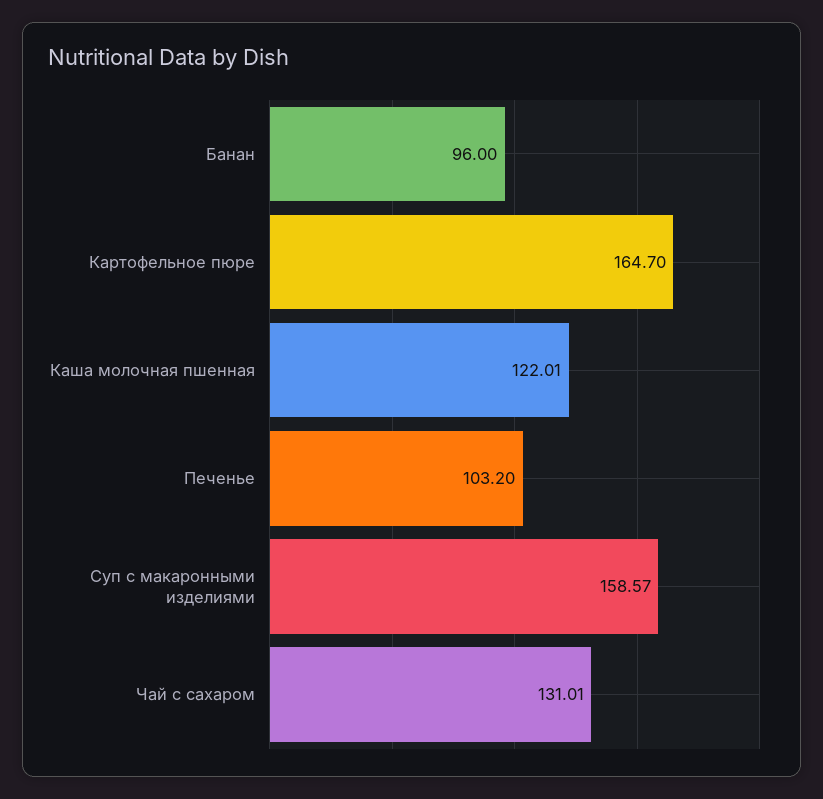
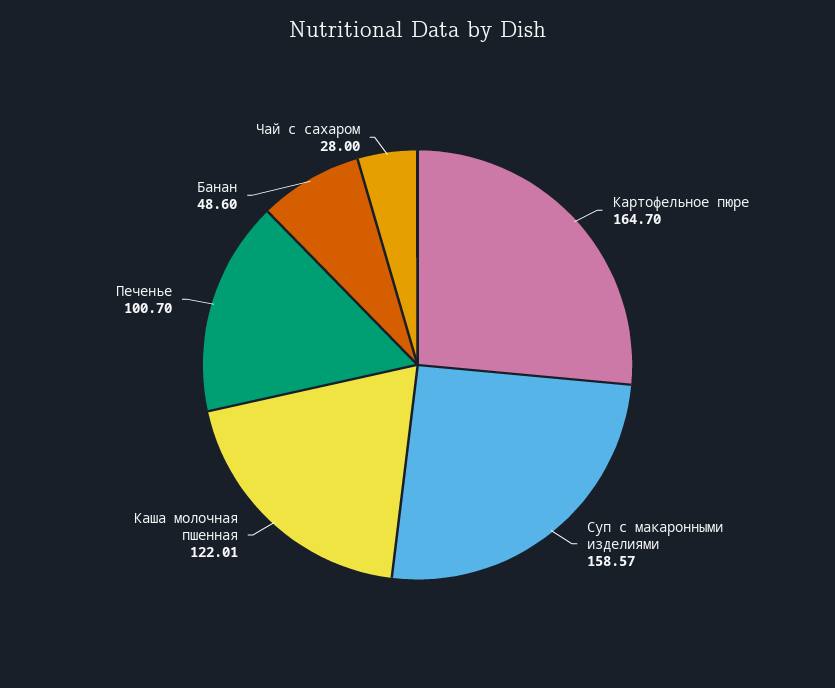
  {
-   "Банан": 96,
+   "Банан": 48.6,
    "Картофельное пюре": 164.7,
    "Каша молочная пшенная": 122.01,
-   "Печенье": 103.2,
+   "Печенье": 100.7,
    "Суп с макаронными изделиями": 158.57,
-   "Чай с сахаром": 131.01
+   "Чай с сахаром": 28
  }

